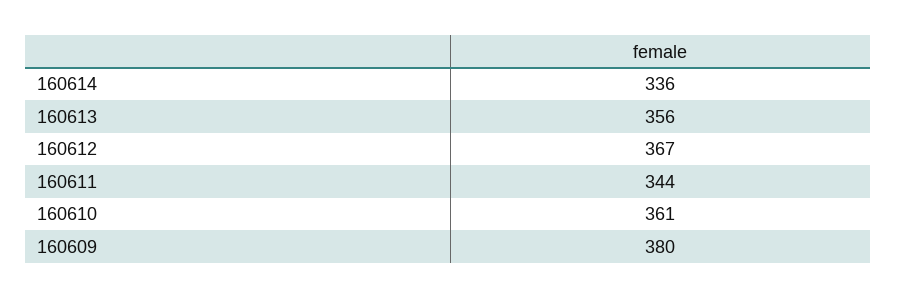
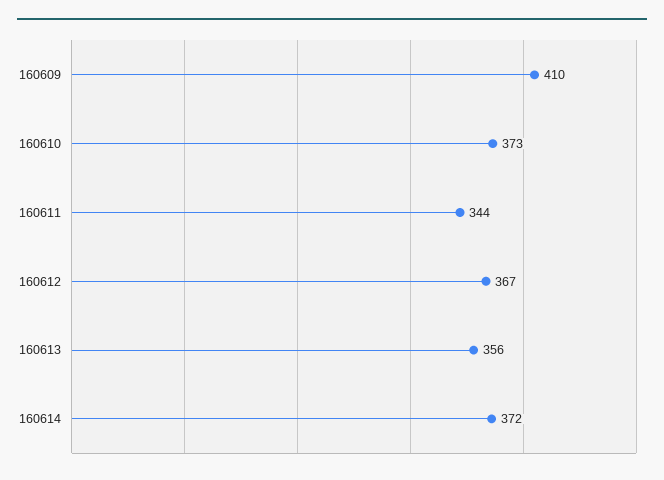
  {
-   "160614": 336,
+   "160614": 372,
    "160613": 356,
    "160612": 367,
    "160611": 344,
-   "160610": 361,
+   "160610": 373,
-   "160609": 380
+   "160609": 410
  }

